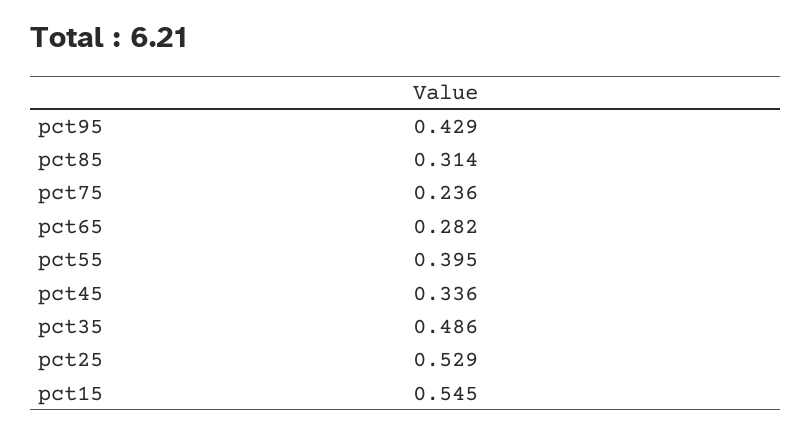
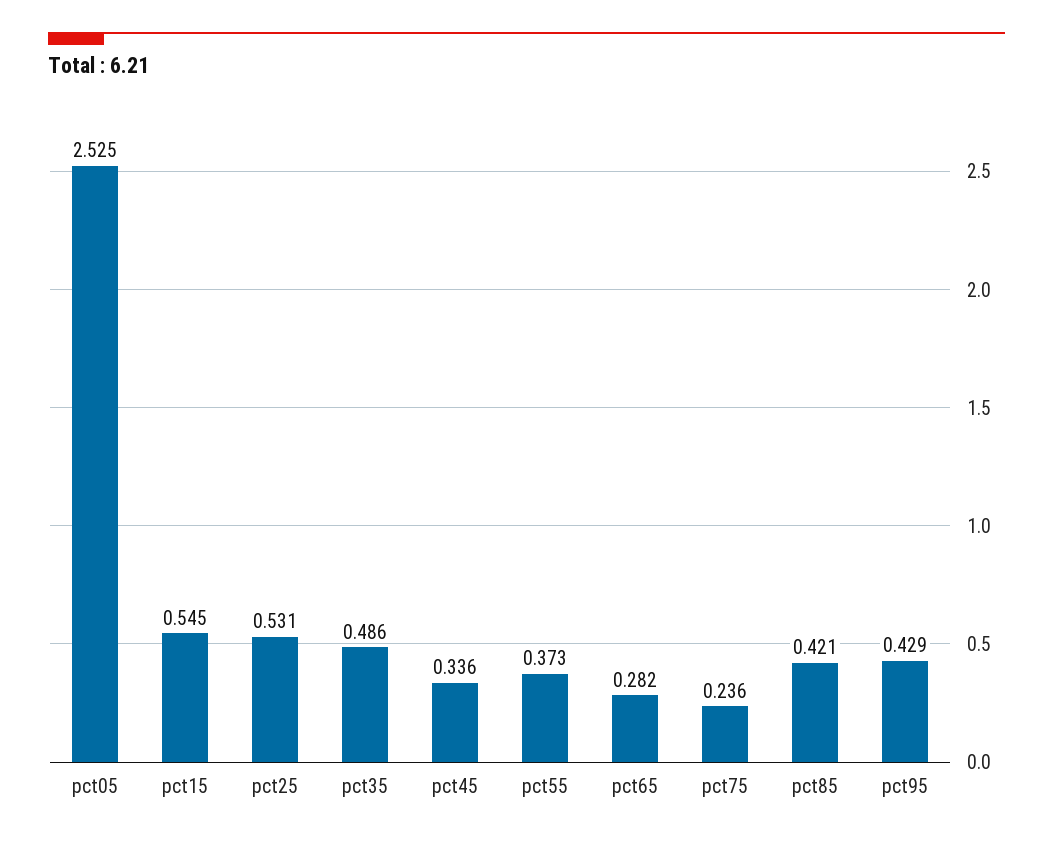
  {
    "pct95": 0.429,
-   "pct85": 0.314,
+   "pct85": 0.421,
    "pct75": 0.236,
    "pct65": 0.282,
-   "pct55": 0.395,
+   "pct55": 0.373,
    "pct45": 0.336,
    "pct35": 0.486,
-   "pct25": 0.529,
+   "pct25": 0.531,
-   "pct15": 0.545
+   "pct15": 0.545,
+   "pct05": 2.525
  }

